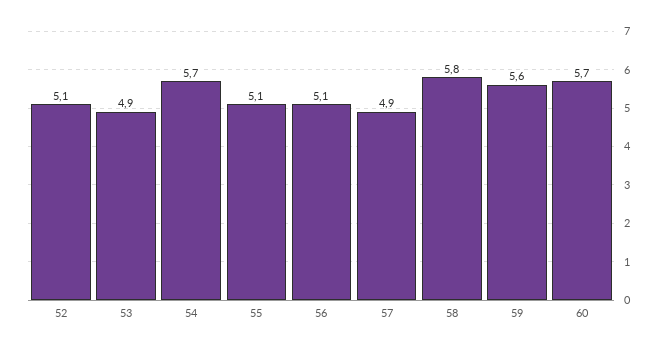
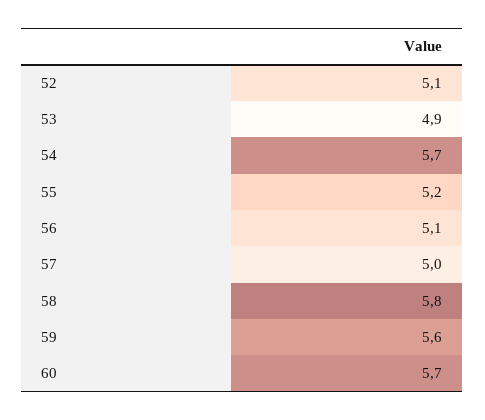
  {
    "52": 5.1,
    "53": 4.9,
    "54": 5.7,
-   "55": 5.1,
+   "55": 5.2,
    "56": 5.1,
-   "57": 4.9,
+   "57": 5,
    "58": 5.8,
    "59": 5.6,
    "60": 5.7
  }

